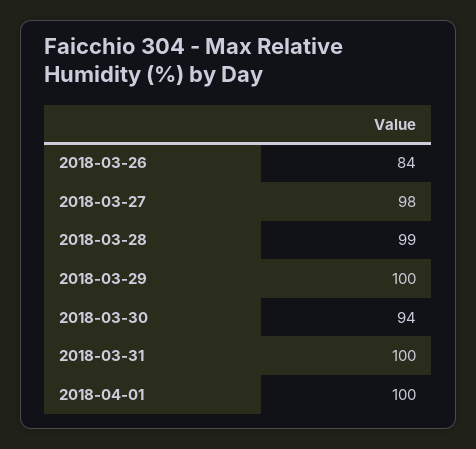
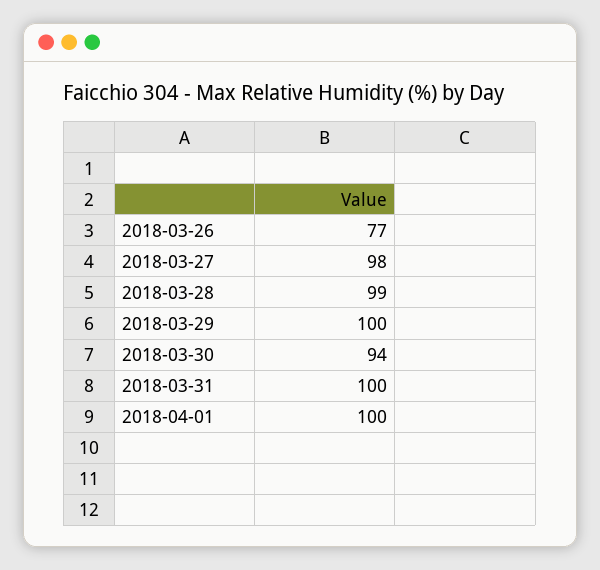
  {
-   "2018-03-26": 84,
+   "2018-03-26": 77,
    "2018-03-27": 98,
    "2018-03-28": 99,
    "2018-03-29": 100,
    "2018-03-30": 94,
    "2018-03-31": 100,
    "2018-04-01": 100
  }

